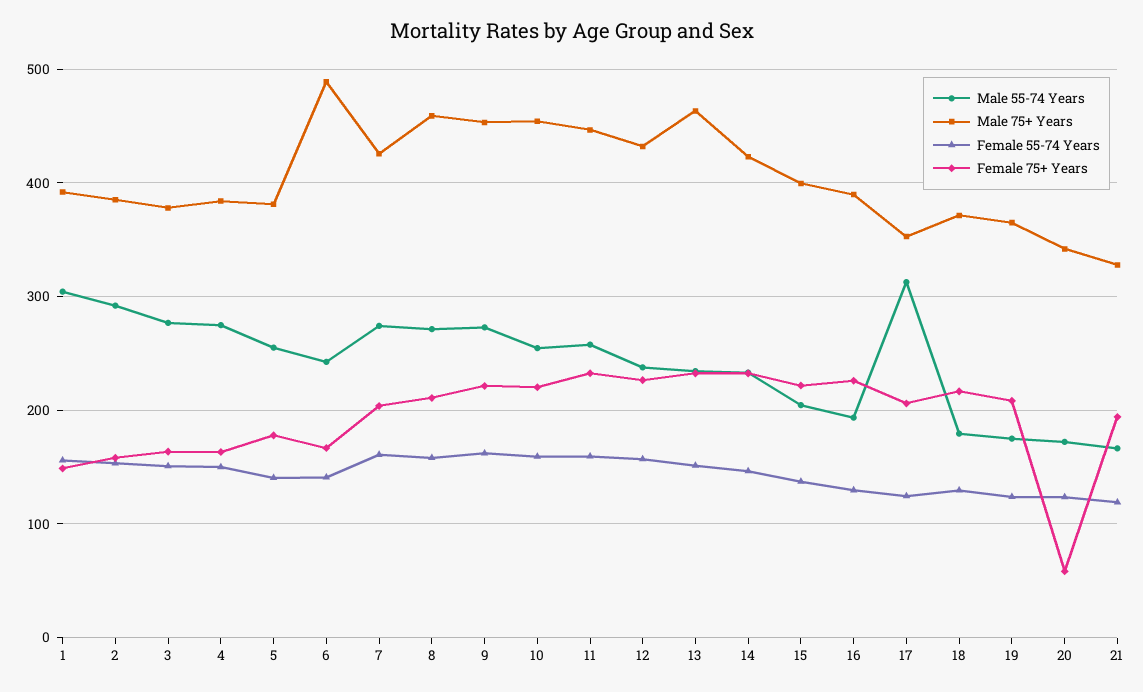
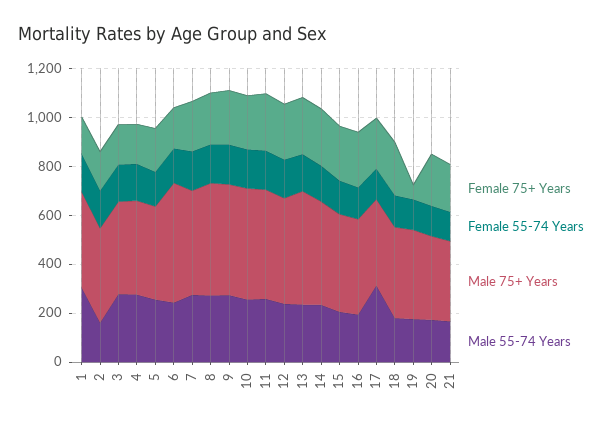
  {
    "Male 55-74 Years": {
      "1": 300,
-     "2": 290,
+     "2": 150,
      "3": 280,
      "4": 270,
      "5": 260,
      "6": 240,
      "7": 270,
      "8": 270,
      "9": 270,
      "10": 250,
      "11": 260,
      "12": 240,
      "13": 230,
      "14": 230,
      "15": 200,
      "16": 190,
      "17": 310,
      "18": 180,
      "19": 180,
      "20": 170,
      "21": 170
    },
    "Male 75+ Years": {
      "1": 390,
      "2": 390,
      "3": 380,
      "4": 380,
      "5": 380,
      "6": 490,
      "7": 430,
      "8": 460,
      "9": 450,
      "10": 450,
      "11": 450,
      "12": 430,
      "13": 460,
      "14": 420,
      "15": 400,
      "16": 390,
      "17": 350,
      "18": 370,
      "19": 370,
      "20": 340,
      "21": 330
    },
    "Female 55-74 Years": {
      "1": 160,
      "2": 150,
      "3": 150,
      "4": 150,
      "5": 140,
      "6": 140,
      "7": 160,
      "8": 160,
      "9": 160,
      "10": 160,
      "11": 160,
      "12": 160,
      "13": 150,
      "14": 150,
      "15": 140,
      "16": 130,
      "17": 120,
      "18": 130,
      "19": 120,
      "20": 120,
      "21": 120
    },
    "Female 75+ Years": {
      "1": 150,
      "2": 160,
      "3": 160,
      "4": 160,
      "5": 180,
      "6": 170,
      "7": 200,
      "8": 210,
      "9": 220,
      "10": 220,
      "11": 230,
      "12": 230,
      "13": 230,
      "14": 230,
      "15": 220,
      "16": 230,
      "17": 210,
      "18": 220,
-     "19": 210,
+     "19": 50,
-     "20": 60,
+     "20": 200,
      "21": 190
    }
  }

